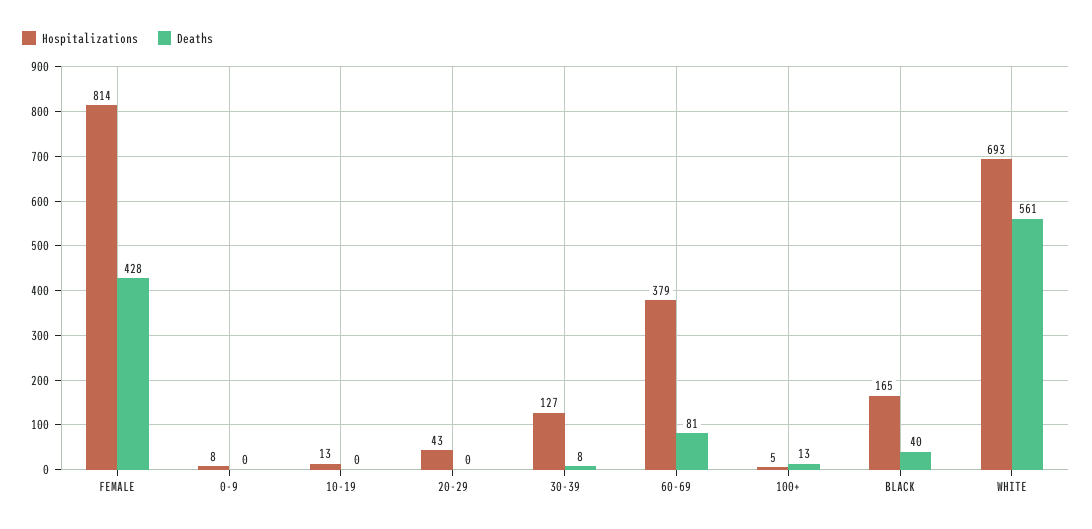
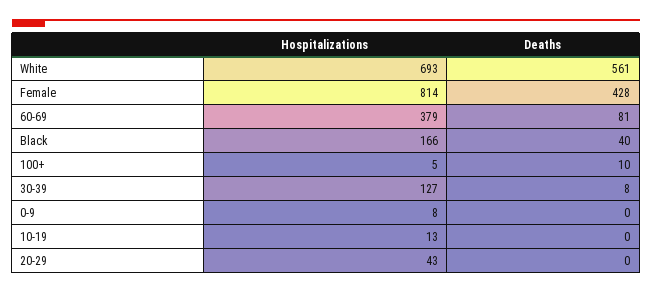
  {
    "Hospitalizations": {
      "FEMALE": 814,
      "0-9": 8,
      "10-19": 13,
      "20-29": 43,
      "30-39": 127,
      "60-69": 379,
      "100+": 5,
-     "BLACK": 165,
+     "BLACK": 166,
      "WHITE": 693
    },
    "Deaths": {
      "FEMALE": 428,
      "0-9": 0,
      "10-19": 0,
      "20-29": 0,
      "30-39": 8,
      "60-69": 81,
-     "100+": 13,
+     "100+": 10,
      "BLACK": 40,
      "WHITE": 561
    }
  }

